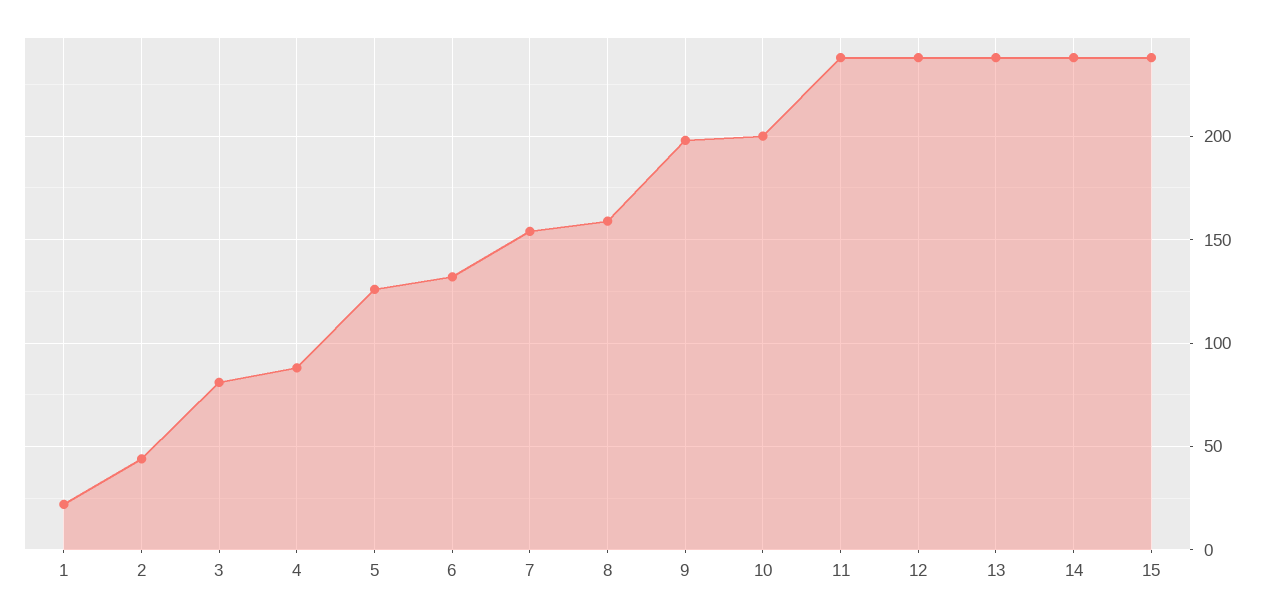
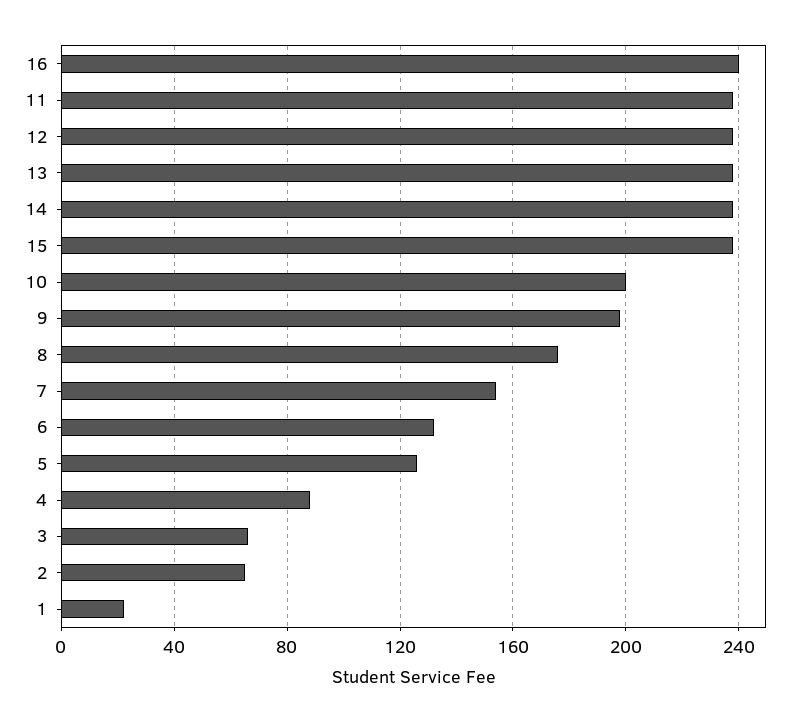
  {
    "1": 20,
-   "2": 45,
+   "2": 65,
-   "3": 80,
+   "3": 65,
    "4": 90,
    "5": 125,
    "6": 130,
    "7": 155,
-   "8": 160,
+   "8": 175,
    "9": 200,
    "10": 200,
    "11": 240,
    "12": 240,
    "13": 240,
    "14": 240,
-   "15": 240
+   "15": 240,
+   "16": 240
  }

